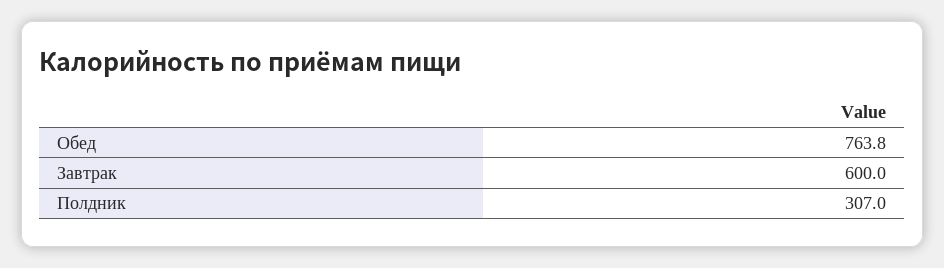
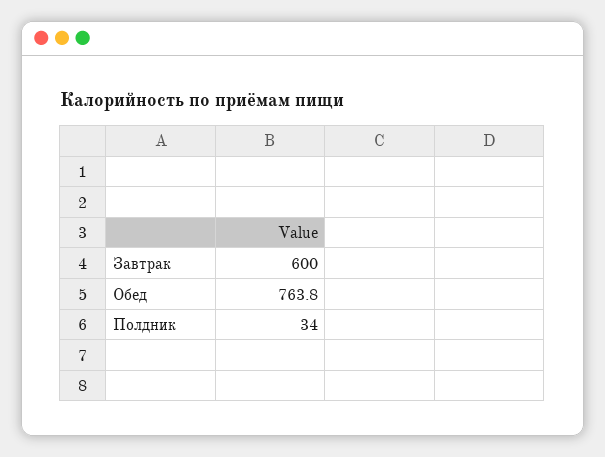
  {
    "Обед": 763.8,
    "Завтрак": 600,
-   "Полдник": 307
+   "Полдник": 34
  }

